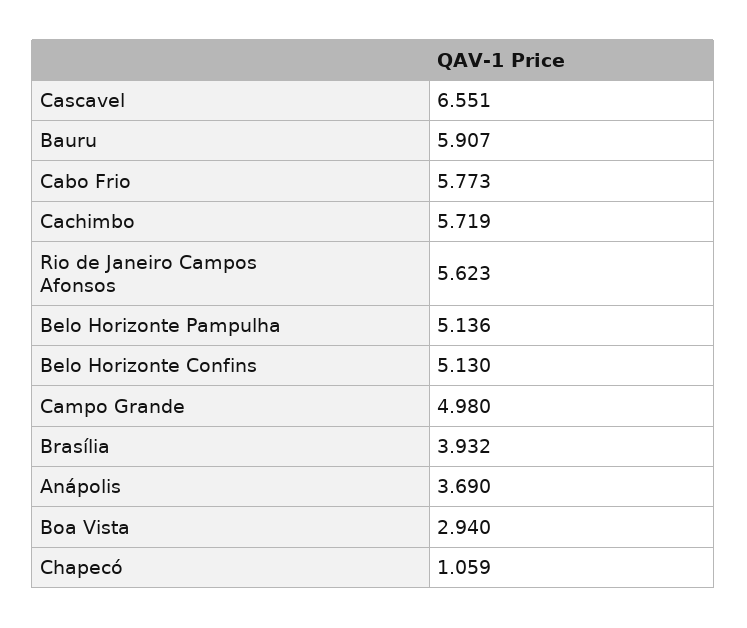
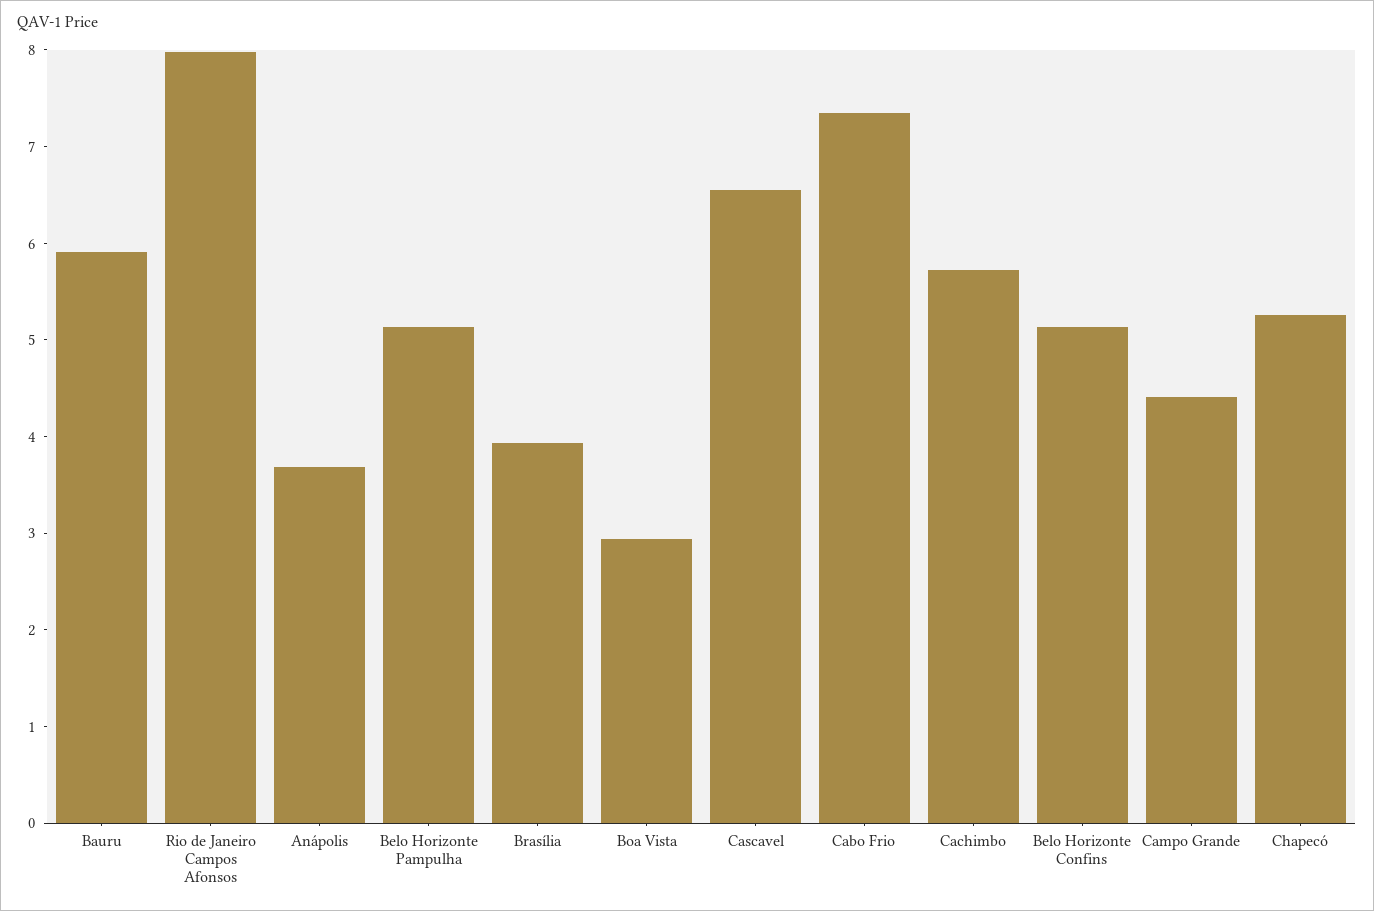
  {
    "Cascavel": 6.551,
    "Bauru": 5.907,
-   "Cabo Frio": 5.773,
+   "Cabo Frio": 7.4,
    "Cachimbo": 5.719,
-   "Rio de Janeiro Campos Afonsos": 5.623,
+   "Rio de Janeiro Campos Afonsos": 8,
    "Belo Horizonte Pampulha": 5.136,
    "Belo Horizonte Confins": 5.13,
-   "Campo Grande": 4.98,
+   "Campo Grande": 4.4,
    "Brasília": 3.932,
    "Anápolis": 3.69,
    "Boa Vista": 2.94,
-   "Chapecó": 1.059
+   "Chapecó": 5.2
  }

